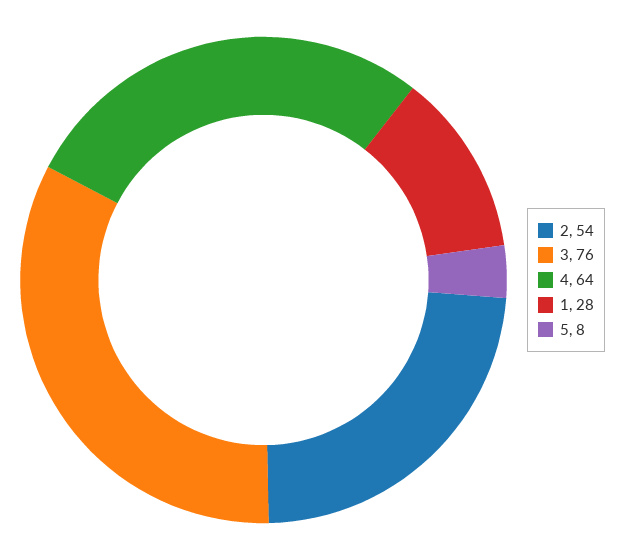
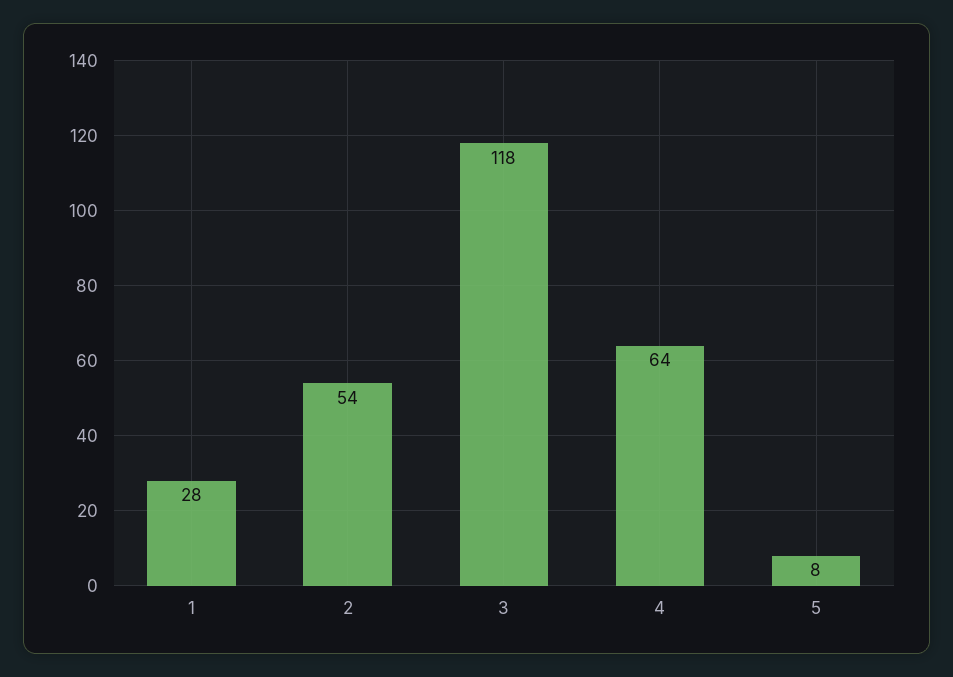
  {
    "2": 54,
-   "3": 76,
+   "3": 118,
    "4": 64,
    "1": 28,
    "5": 8
  }

